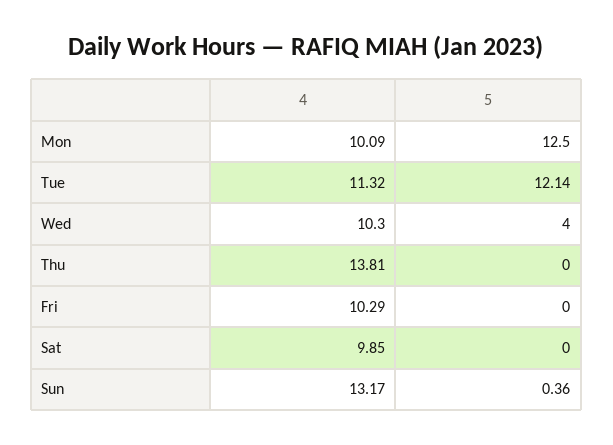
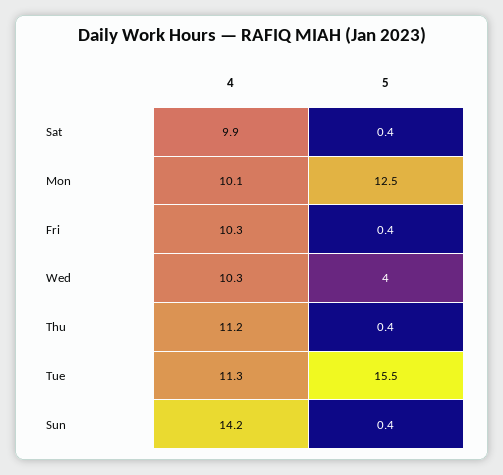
  {
    "4": {
      "Mon": 10.09,
      "Tue": 11.32,
      "Wed": 10.3,
-     "Thu": 13.81,
+     "Thu": 11.2,
      "Fri": 10.29,
      "Sat": 9.85,
-     "Sun": 13.17
+     "Sun": 14.2
    },
    "5": {
      "Mon": 12.5,
-     "Tue": 12.14,
+     "Tue": 15.5,
      "Wed": 4,
-     "Thu": 0,
+     "Thu": 0.4,
-     "Fri": 0,
+     "Fri": 0.4,
-     "Sat": 0,
+     "Sat": 0.4,
      "Sun": 0.36
    }
  }

